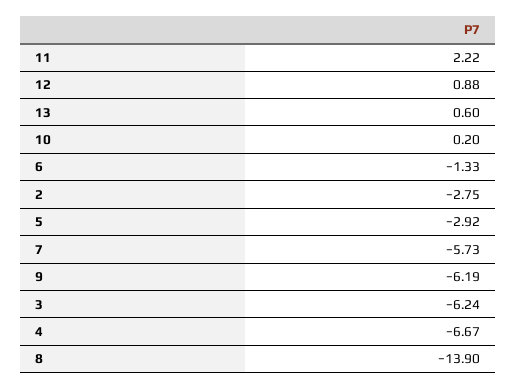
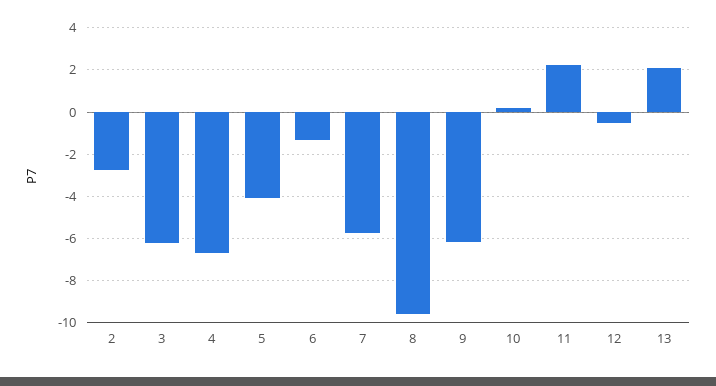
  {
    "11": 2.22,
-   "12": 0.88,
+   "12": -0.5,
-   "13": 0.6,
+   "13": 2,
    "10": 0.2,
    "6": -1.33,
    "2": -2.75,
-   "5": -2.92,
+   "5": -4,
    "7": -5.73,
    "9": -6.19,
    "3": -6.24,
    "4": -6.67,
-   "8": -13.9
+   "8": -9.5
  }

